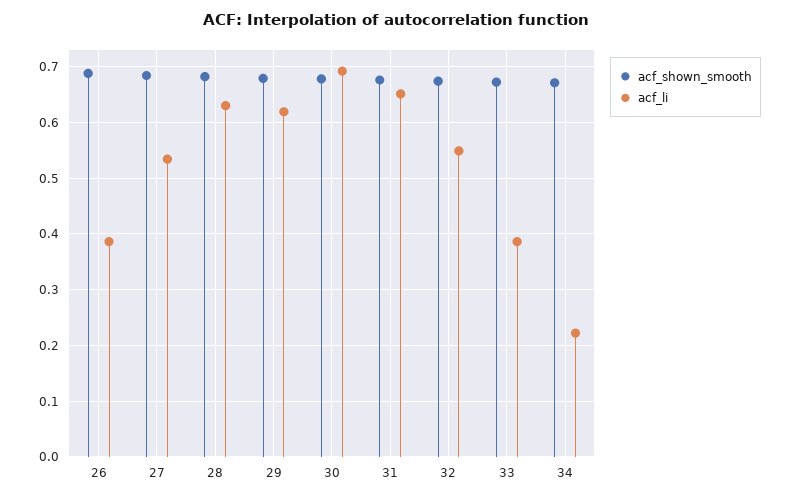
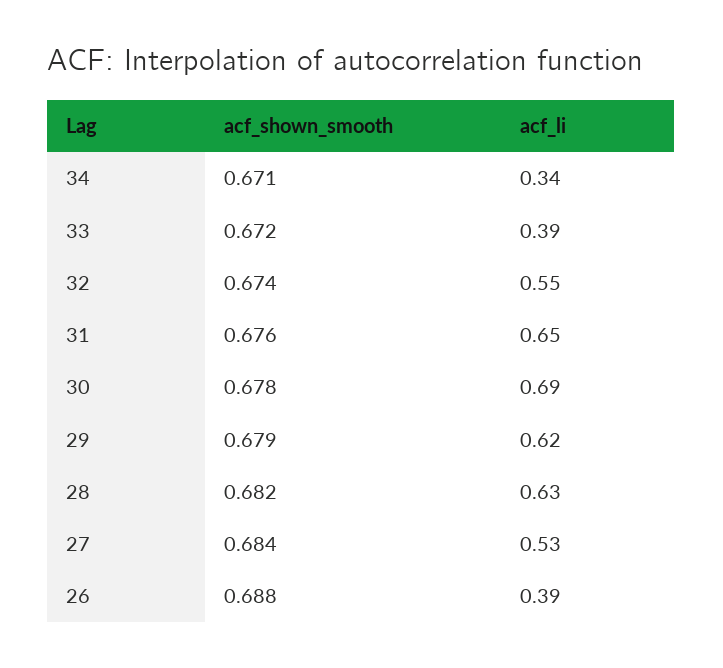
  {
    "acf_shown_smooth": {
      "26": 0.688,
      "27": 0.684,
      "28": 0.682,
      "29": 0.679,
      "30": 0.678,
      "31": 0.676,
      "32": 0.674,
      "33": 0.672,
      "34": 0.671
    },
    "acf_li": {
      "26": 0.39,
      "27": 0.53,
      "28": 0.63,
      "29": 0.62,
      "30": 0.69,
      "31": 0.65,
      "32": 0.55,
      "33": 0.39,
-     "34": 0.22
+     "34": 0.34
    }
  }

